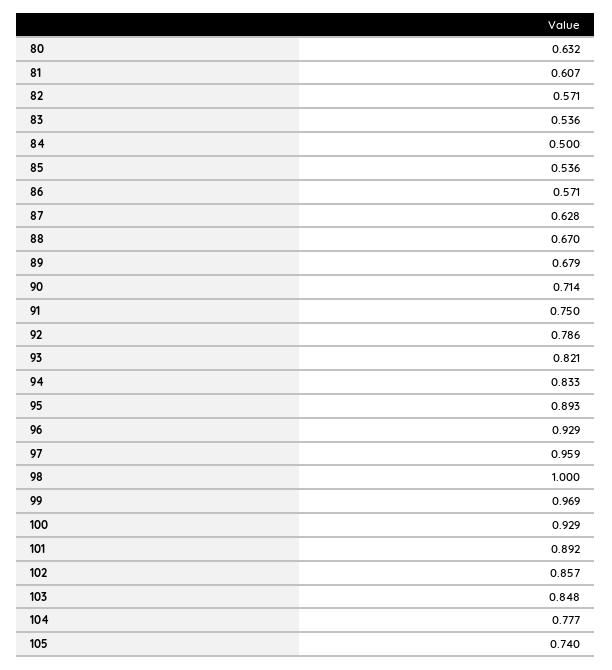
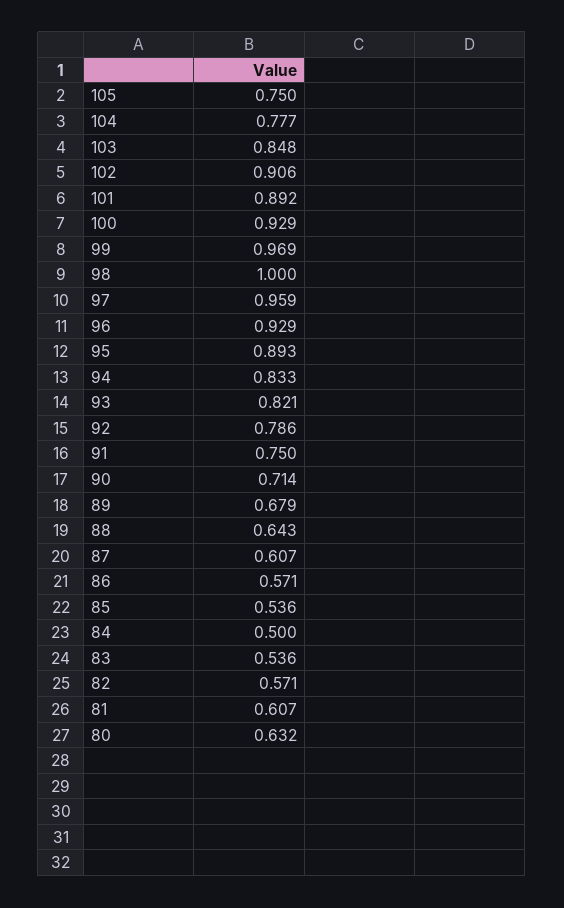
  {
    "80": 0.632,
    "81": 0.607,
    "82": 0.571,
    "83": 0.536,
    "84": 0.5,
    "85": 0.536,
    "86": 0.571,
-   "87": 0.628,
+   "87": 0.607,
-   "88": 0.67,
+   "88": 0.643,
    "89": 0.679,
    "90": 0.714,
    "91": 0.75,
    "92": 0.786,
    "93": 0.821,
    "94": 0.833,
    "95": 0.893,
    "96": 0.929,
    "97": 0.959,
    "98": 1,
    "99": 0.969,
    "100": 0.929,
    "101": 0.892,
-   "102": 0.857,
+   "102": 0.906,
    "103": 0.848,
    "104": 0.777,
-   "105": 0.74
+   "105": 0.75
  }

